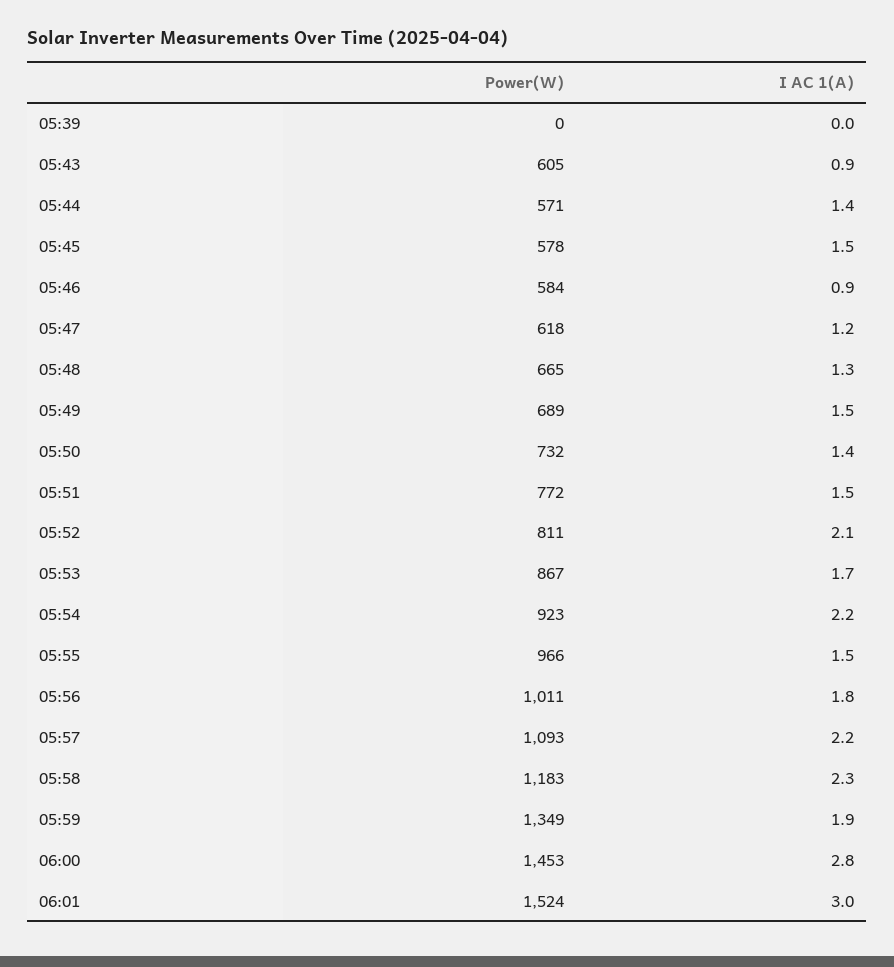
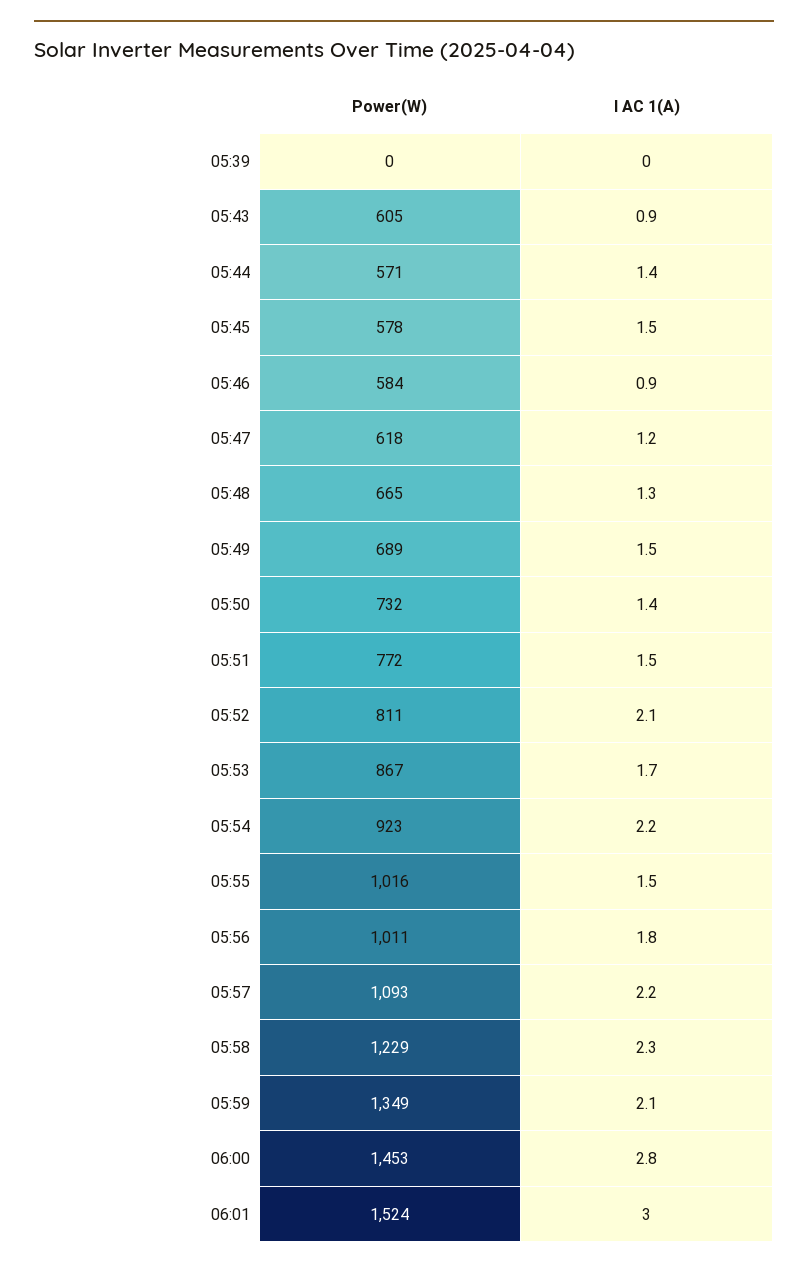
  {
    "Power(W)": {
      "05:39": 0,
      "05:43": 605,
      "05:44": 571,
      "05:45": 578,
      "05:46": 584,
      "05:47": 618,
      "05:48": 665,
      "05:49": 689,
      "05:50": 732,
      "05:51": 772,
      "05:52": 811,
      "05:53": 867,
      "05:54": 923,
-     "05:55": 966,
+     "05:55": 1016,
      "05:56": 1011,
      "05:57": 1093,
-     "05:58": 1183,
+     "05:58": 1229,
      "05:59": 1349,
      "06:00": 1453,
      "06:01": 1524
    },
    "I AC 1(A)": {
      "05:39": 0,
      "05:43": 0.9,
      "05:44": 1.4,
      "05:45": 1.5,
      "05:46": 0.9,
      "05:47": 1.2,
      "05:48": 1.3,
      "05:49": 1.5,
      "05:50": 1.4,
      "05:51": 1.5,
      "05:52": 2.1,
      "05:53": 1.7,
      "05:54": 2.2,
      "05:55": 1.5,
      "05:56": 1.8,
      "05:57": 2.2,
      "05:58": 2.3,
-     "05:59": 1.9,
+     "05:59": 2.1,
      "06:00": 2.8,
      "06:01": 3
    }
  }

